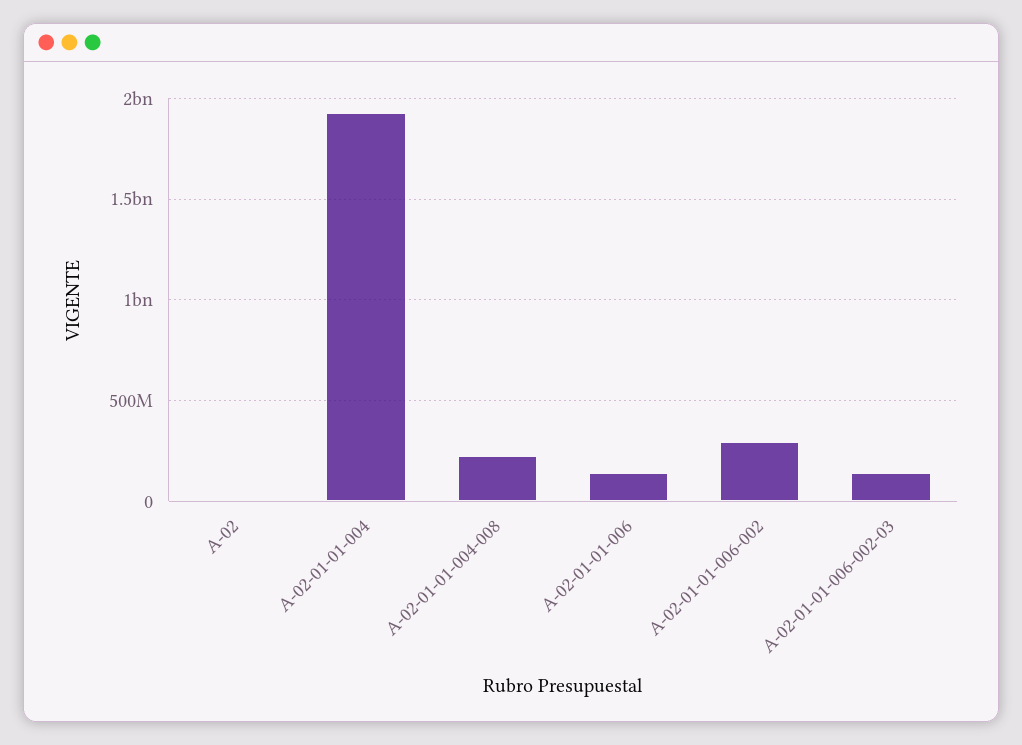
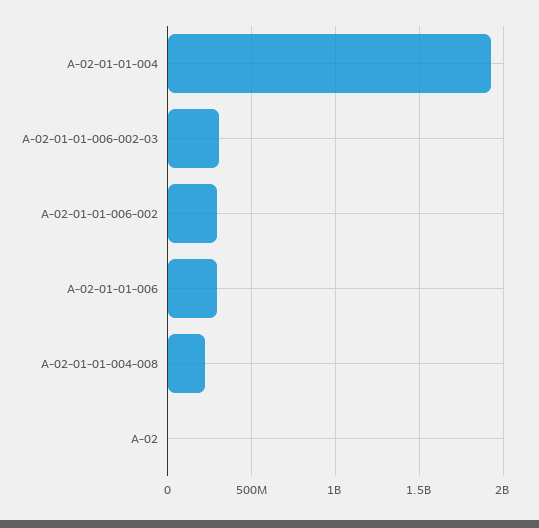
  {
    "A-02": 0,
    "A-02-01-01-004": 1950000000,
    "A-02-01-01-004-008": 200000000,
-   "A-02-01-01-006": 150000000,
+   "A-02-01-01-006": 300000000,
    "A-02-01-01-006-002": 300000000,
-   "A-02-01-01-006-002-03": 150000000
+   "A-02-01-01-006-002-03": 300000000
  }

